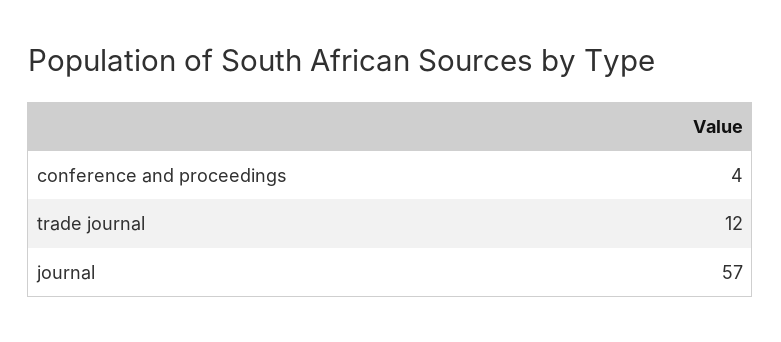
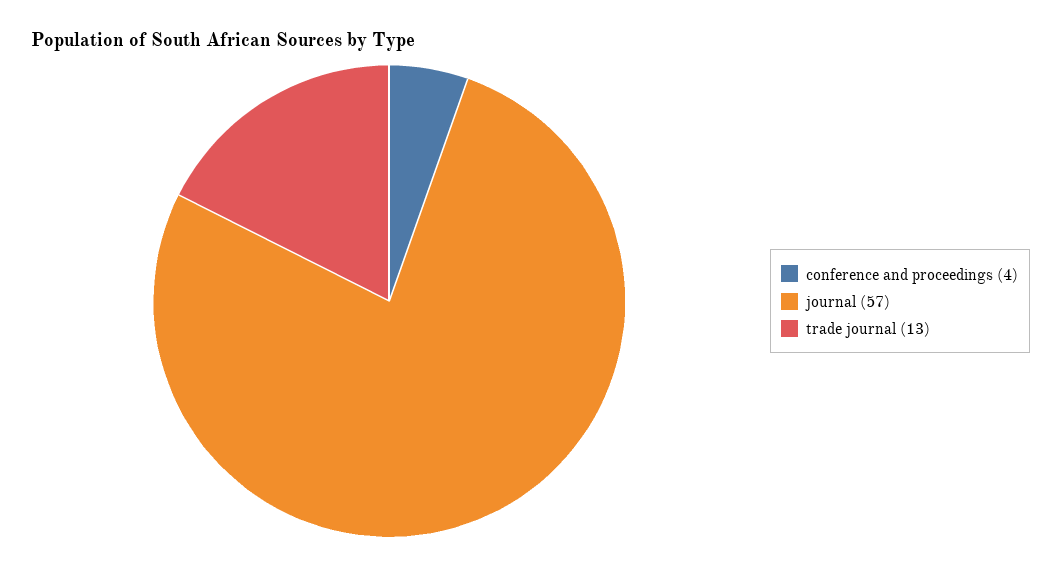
  {
    "conference and proceedings": 4,
-   "trade journal": 12,
+   "trade journal": 13,
    "journal": 57
  }

